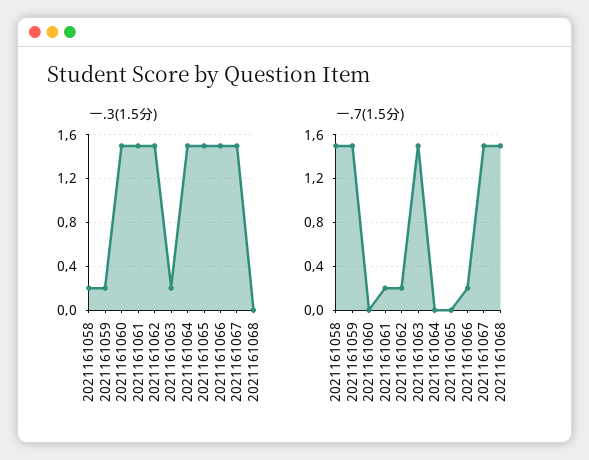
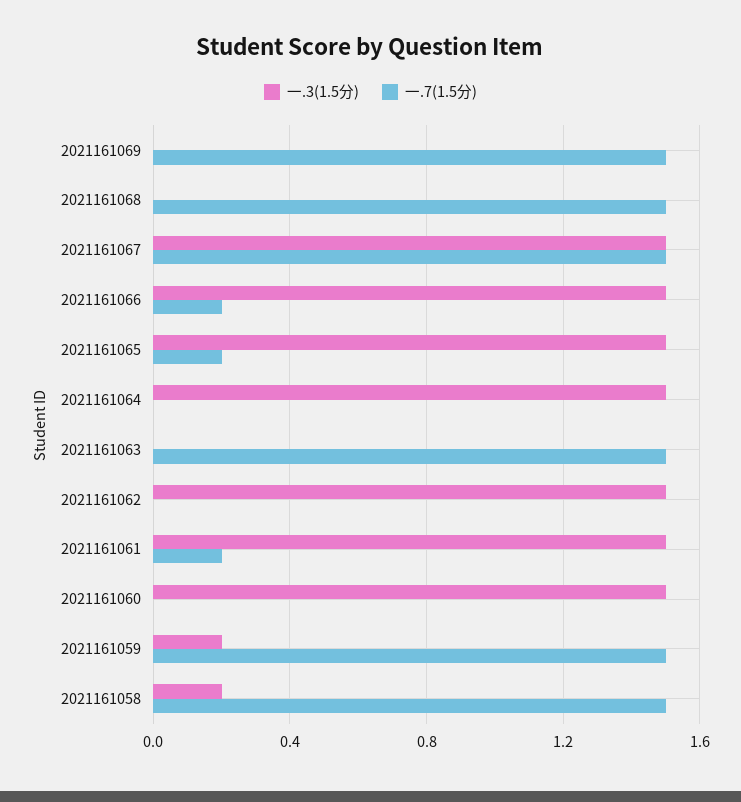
  {
    "一.3(1.5分)": {
      "2021161058": 0.2,
      "2021161059": 0.2,
      "2021161060": 1.5,
      "2021161061": 1.5,
      "2021161062": 1.5,
-     "2021161063": 0.2,
+     "2021161063": 0,
      "2021161064": 1.5,
      "2021161065": 1.5,
      "2021161066": 1.5,
      "2021161067": 1.5,
-     "2021161068": 0
+     "2021161068": 0,
+     "2021161069": 0
    },
    "一.7(1.5分)": {
      "2021161058": 1.5,
      "2021161059": 1.5,
      "2021161060": 0,
      "2021161061": 0.2,
-     "2021161062": 0.2,
+     "2021161062": 0,
      "2021161063": 1.5,
      "2021161064": 0,
-     "2021161065": 0,
+     "2021161065": 0.2,
      "2021161066": 0.2,
      "2021161067": 1.5,
-     "2021161068": 1.5
+     "2021161068": 1.5,
+     "2021161069": 1.5
    }
  }

